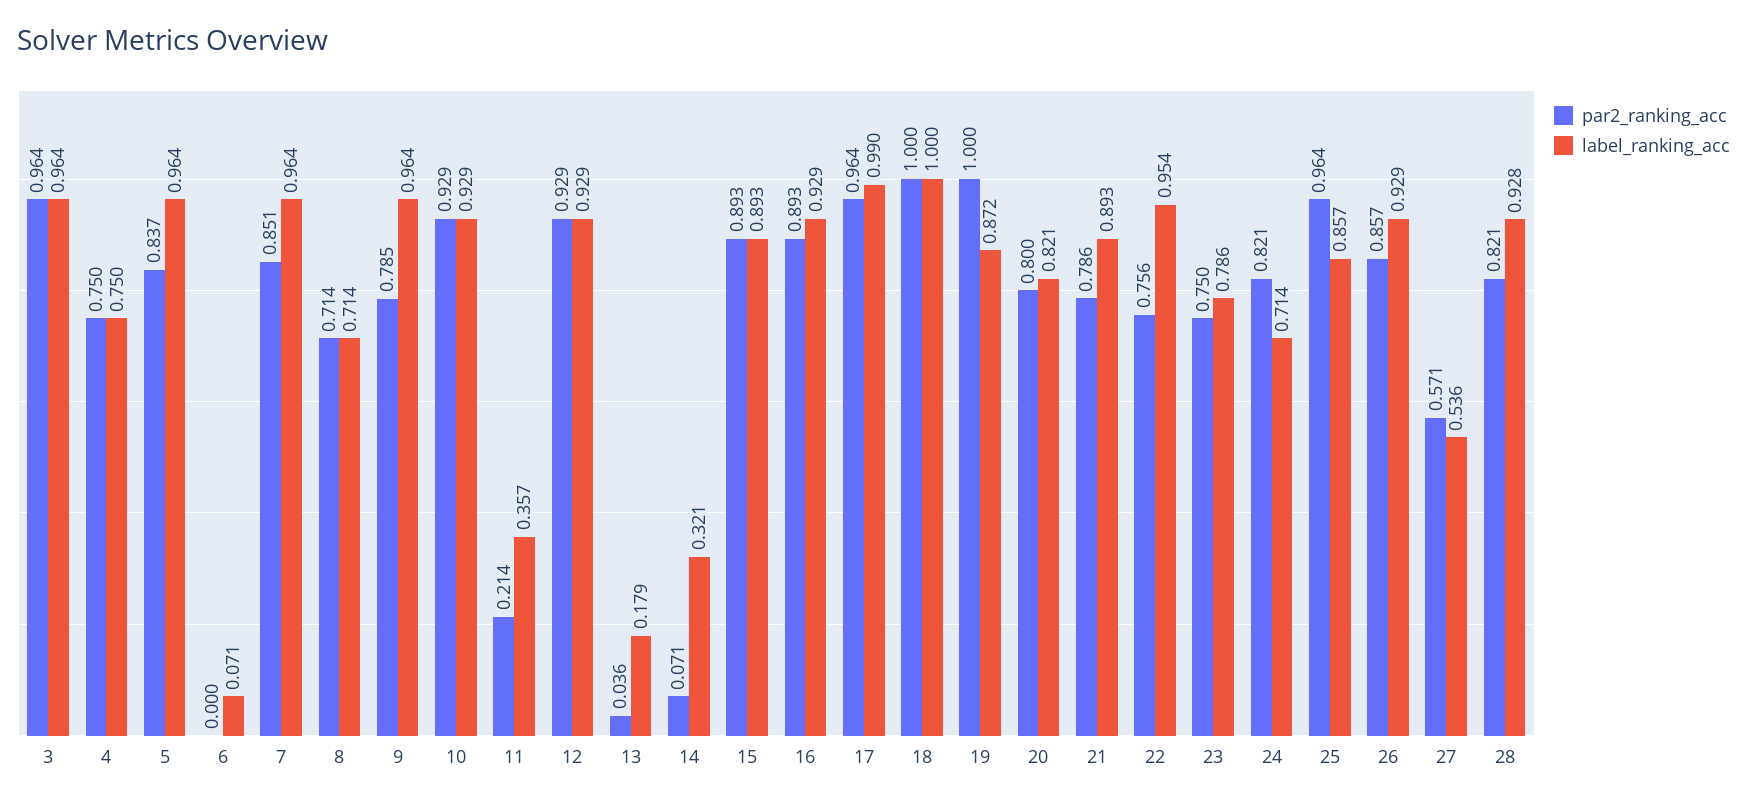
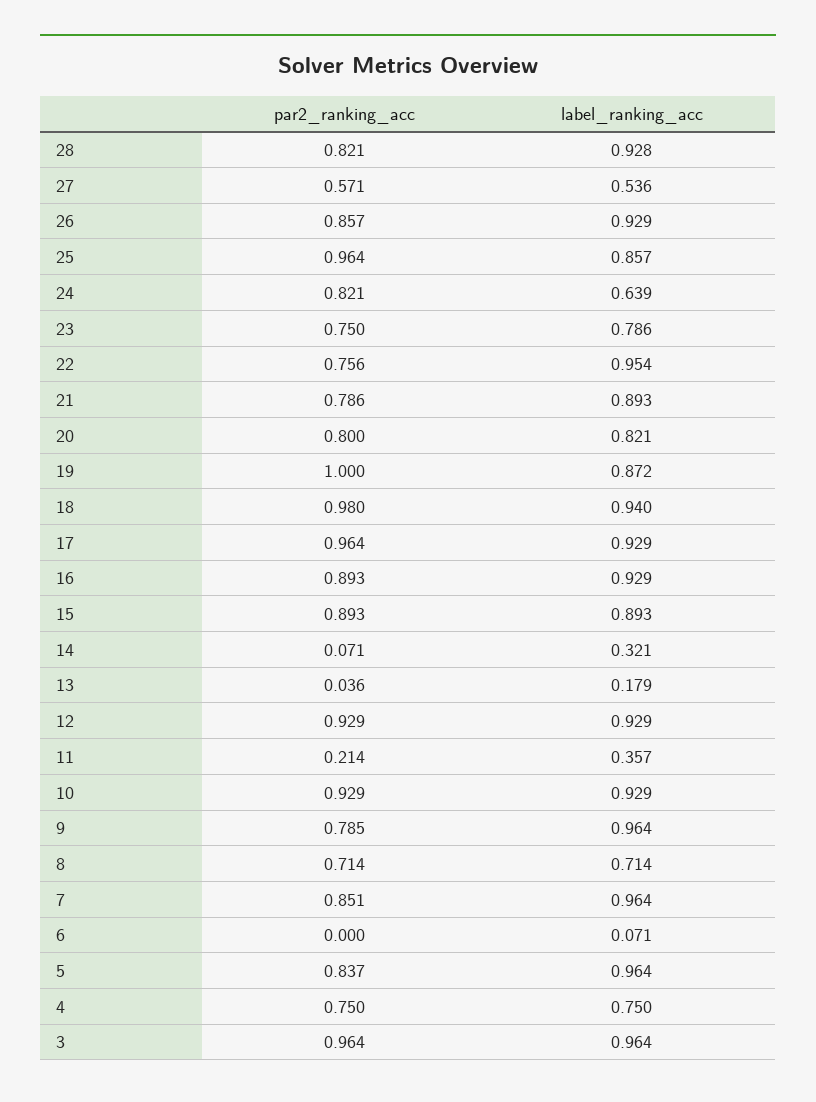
  {
    "par2_ranking_acc": {
      "3": 0.964,
      "4": 0.75,
      "5": 0.837,
      "6": 0,
      "7": 0.851,
      "8": 0.714,
      "9": 0.785,
      "10": 0.929,
      "11": 0.214,
      "12": 0.929,
      "13": 0.036,
      "14": 0.071,
      "15": 0.893,
      "16": 0.893,
      "17": 0.964,
-     "18": 1,
+     "18": 0.98,
      "19": 1,
      "20": 0.8,
      "21": 0.786,
      "22": 0.756,
      "23": 0.75,
      "24": 0.821,
      "25": 0.964,
      "26": 0.857,
      "27": 0.571,
      "28": 0.821
    },
    "label_ranking_acc": {
      "3": 0.964,
      "4": 0.75,
      "5": 0.964,
      "6": 0.071,
      "7": 0.964,
      "8": 0.714,
      "9": 0.964,
      "10": 0.929,
      "11": 0.357,
      "12": 0.929,
      "13": 0.179,
      "14": 0.321,
      "15": 0.893,
      "16": 0.929,
-     "17": 0.99,
+     "17": 0.929,
-     "18": 1,
+     "18": 0.94,
      "19": 0.872,
      "20": 0.821,
      "21": 0.893,
      "22": 0.954,
      "23": 0.786,
-     "24": 0.714,
+     "24": 0.639,
      "25": 0.857,
      "26": 0.929,
      "27": 0.536,
      "28": 0.928
    }
  }

